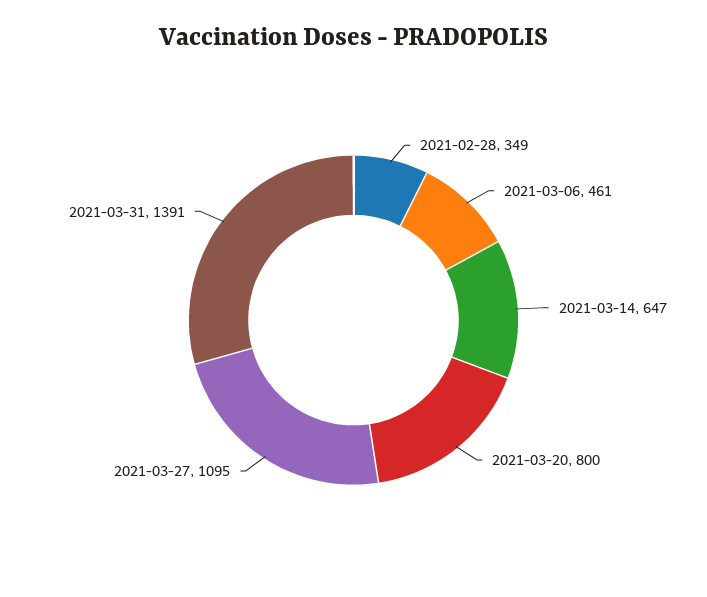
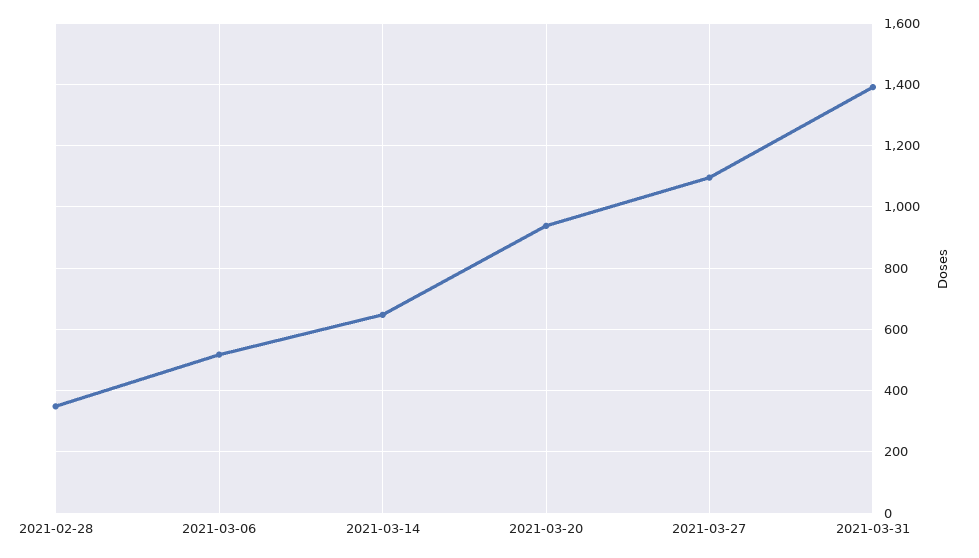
  {
    "2021-02-28": 349,
-   "2021-03-06": 461,
+   "2021-03-06": 520,
    "2021-03-14": 647,
-   "2021-03-20": 800,
+   "2021-03-20": 940,
    "2021-03-27": 1095,
    "2021-03-31": 1391
  }

